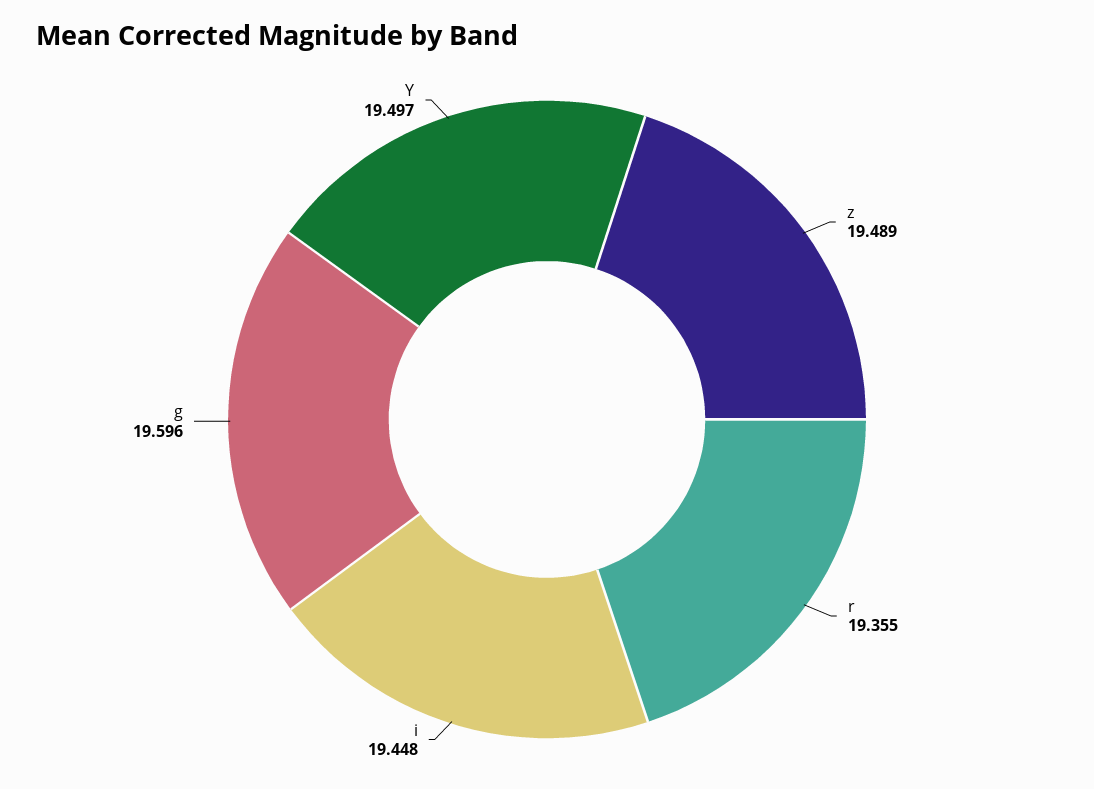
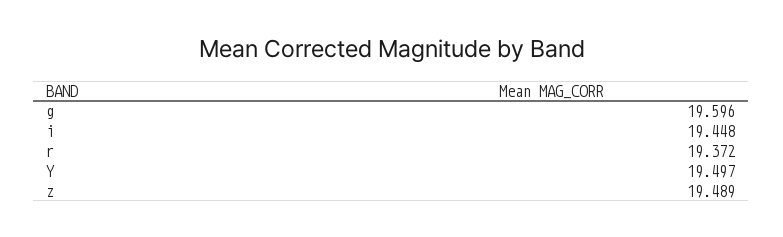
  {
    "z": 19.489,
-   "r": 19.355,
+   "r": 19.372,
    "i": 19.448,
    "g": 19.596,
    "Y": 19.497
  }

